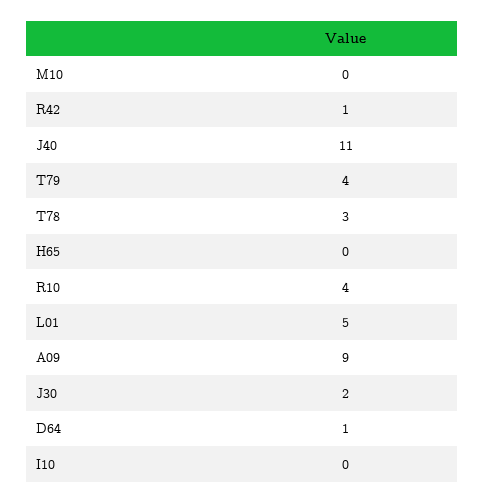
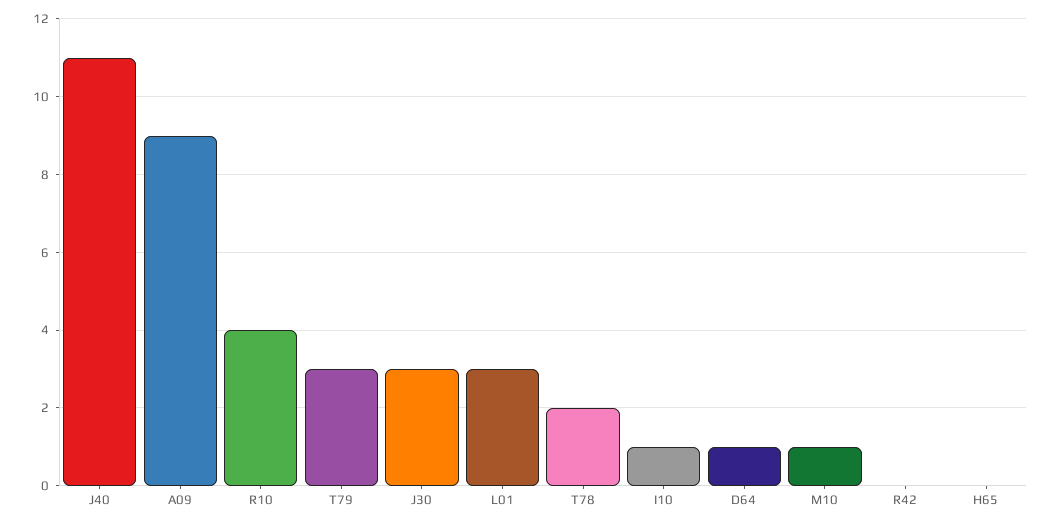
  {
-   "M10": 0,
+   "M10": 1,
-   "R42": 1,
+   "R42": 0,
    "J40": 11,
-   "T79": 4,
+   "T79": 3,
-   "T78": 3,
+   "T78": 2,
    "H65": 0,
    "R10": 4,
-   "L01": 5,
+   "L01": 3,
    "A09": 9,
-   "J30": 2,
+   "J30": 3,
    "D64": 1,
-   "I10": 0
+   "I10": 1
  }

